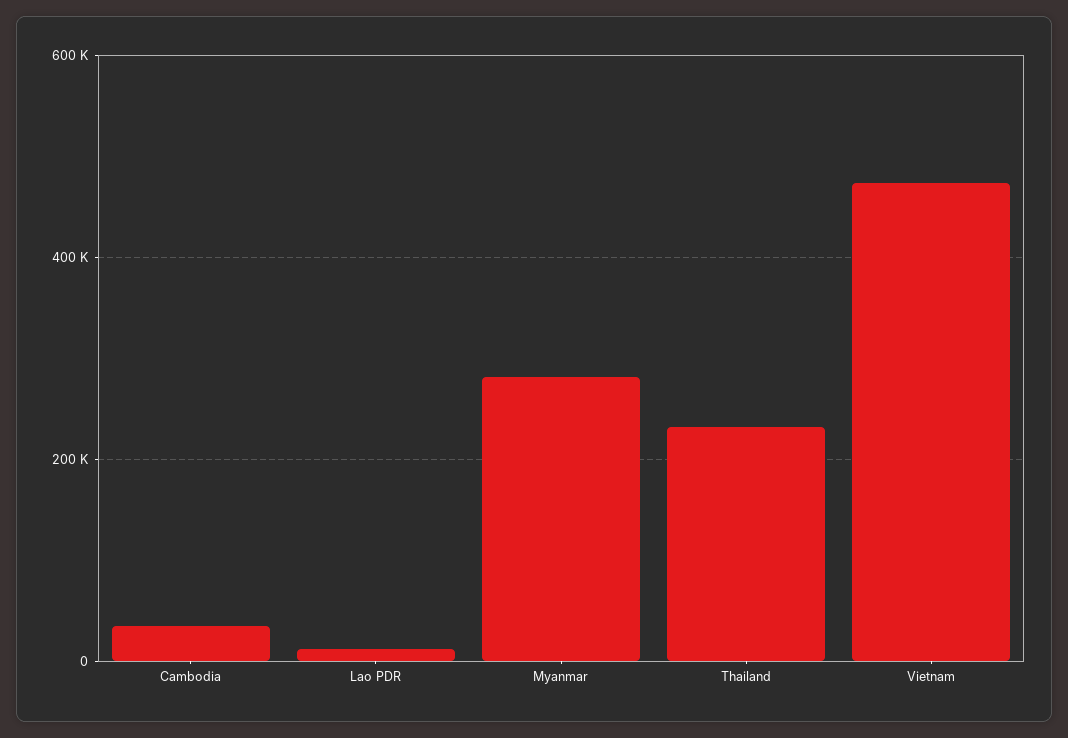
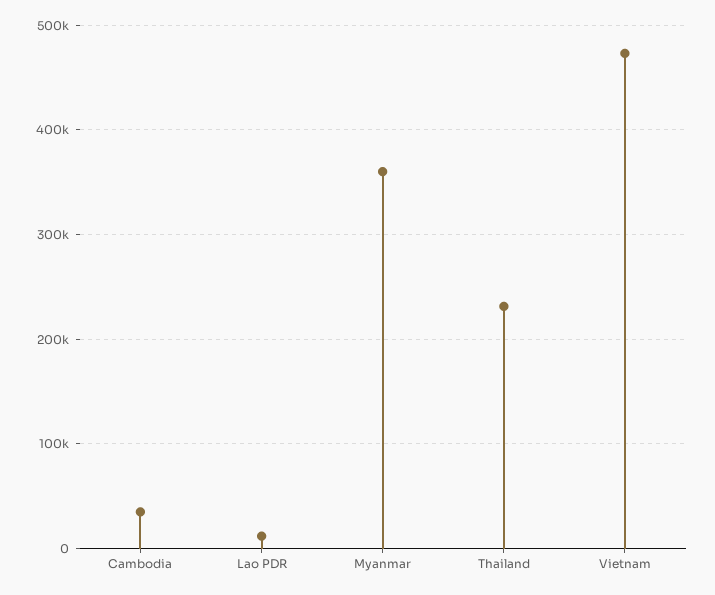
  {
    "Cambodia": 40000,
    "Lao PDR": 10000,
-   "Myanmar": 280000,
+   "Myanmar": 360000,
    "Thailand": 230000,
    "Vietnam": 470000
  }

